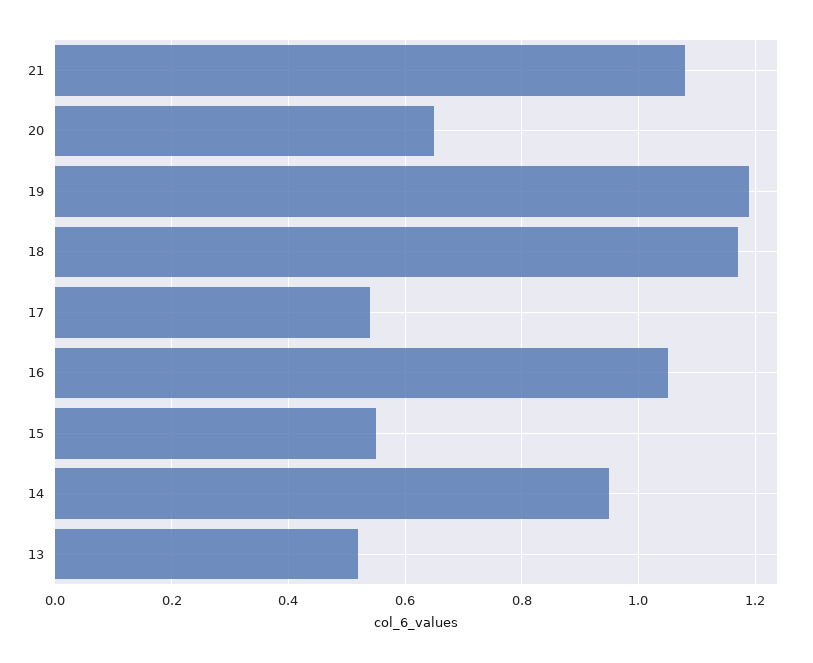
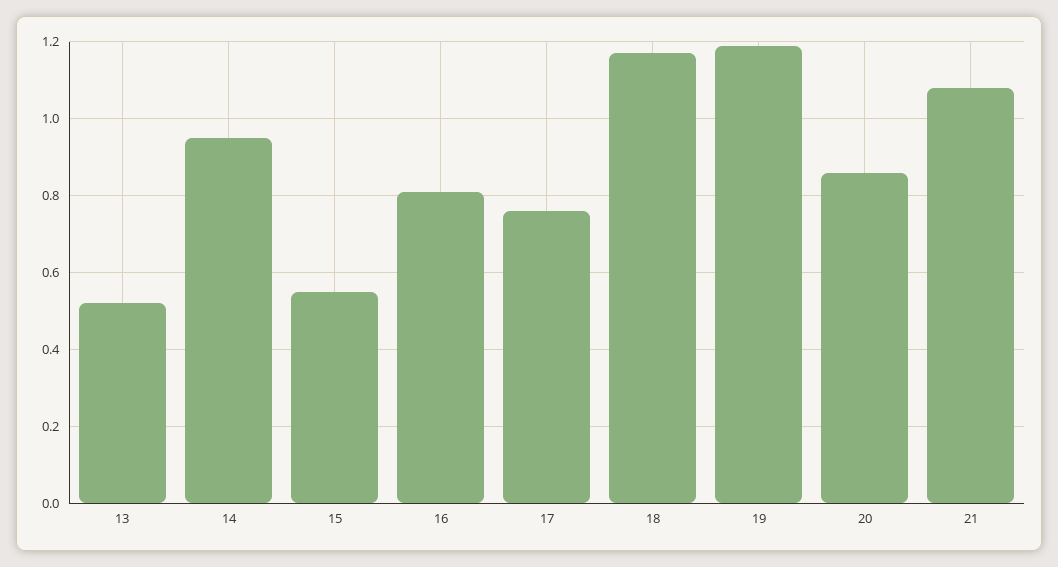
  {
    "21": 1.1,
-   "20": 0.65,
+   "20": 0.85,
    "19": 1.2,
    "18": 1.15,
-   "17": 0.55,
+   "17": 0.75,
-   "16": 1.05,
+   "16": 0.8,
    "15": 0.55,
    "14": 0.95,
    "13": 0.5
  }

